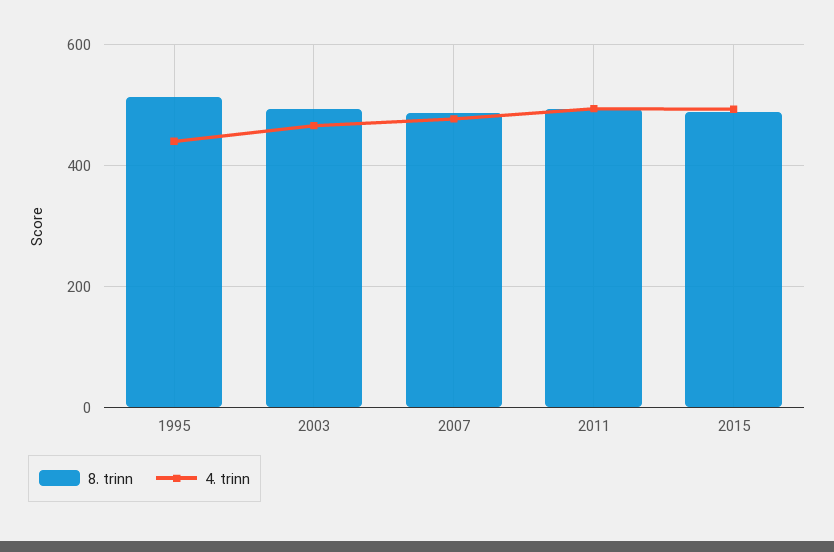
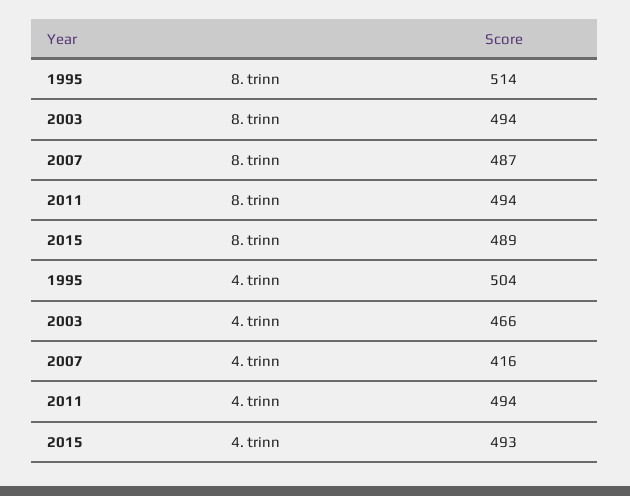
  {
    "8. trinn": {
      "1995": 514,
      "2003": 494,
      "2007": 487,
      "2011": 494,
      "2015": 489
    },
    "4. trinn": {
-     "1995": 440,
+     "1995": 504,
      "2003": 466,
-     "2007": 480,
+     "2007": 416,
      "2011": 494,
      "2015": 493
    }
  }

